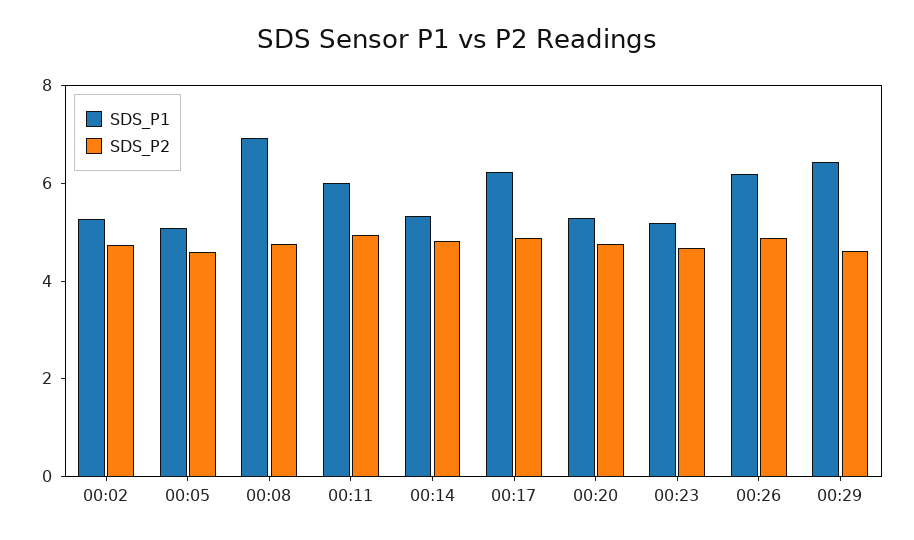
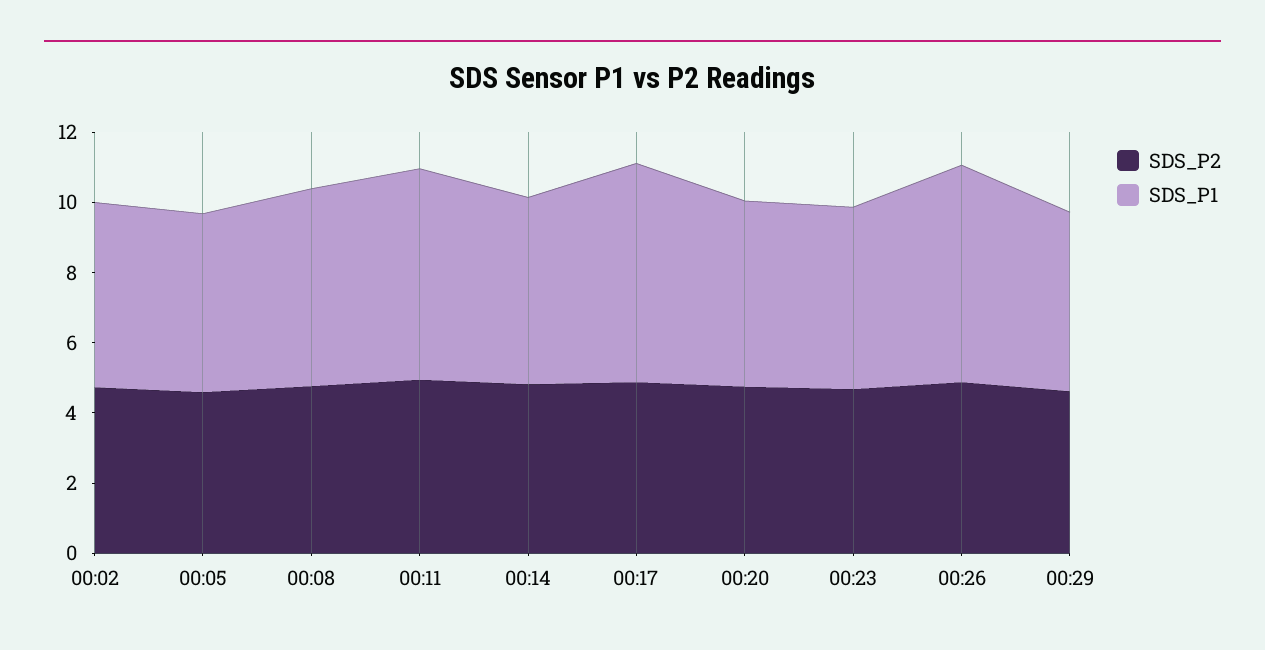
  {
    "SDS_P1": {
      "00:02": 5.5,
      "00:05": 5,
-     "00:08": 7,
+     "00:08": 5.5,
      "00:11": 6,
      "00:14": 5.5,
      "00:17": 6,
      "00:20": 5.5,
      "00:23": 5,
      "00:26": 6,
-     "00:29": 6.5
+     "00:29": 5
    },
    "SDS_P2": {
      "00:02": 4.5,
      "00:05": 4.5,
      "00:08": 5,
      "00:11": 5,
      "00:14": 5,
      "00:17": 5,
      "00:20": 5,
      "00:23": 4.5,
      "00:26": 5,
      "00:29": 4.5
    }
  }

